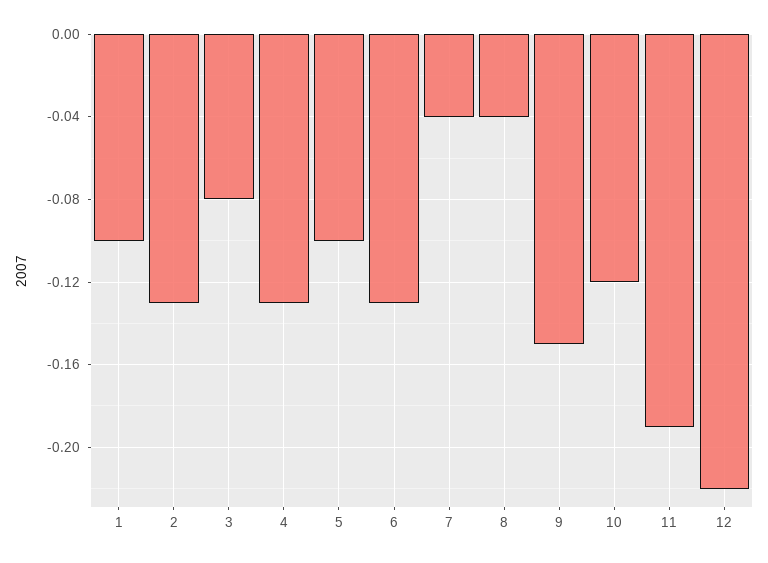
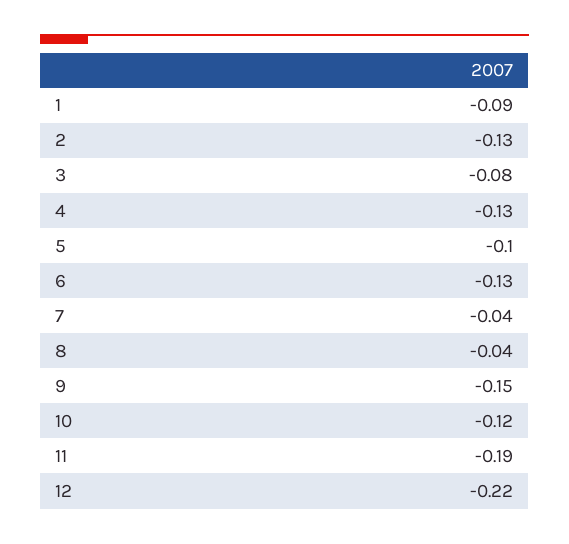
  {
-   "1": -0.1,
+   "1": -0.09,
    "2": -0.13,
    "3": -0.08,
    "4": -0.13,
    "5": -0.1,
    "6": -0.13,
    "7": -0.04,
    "8": -0.04,
    "9": -0.15,
    "10": -0.12,
    "11": -0.19,
    "12": -0.22
  }

